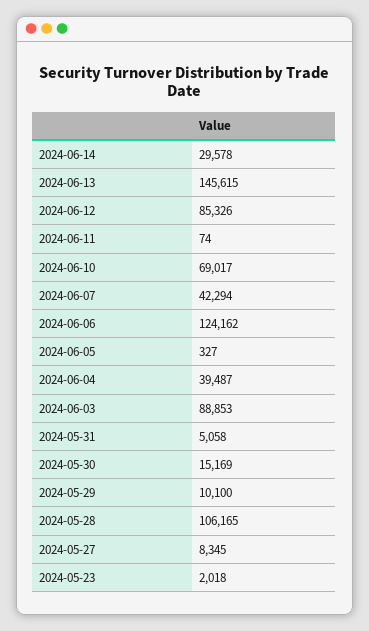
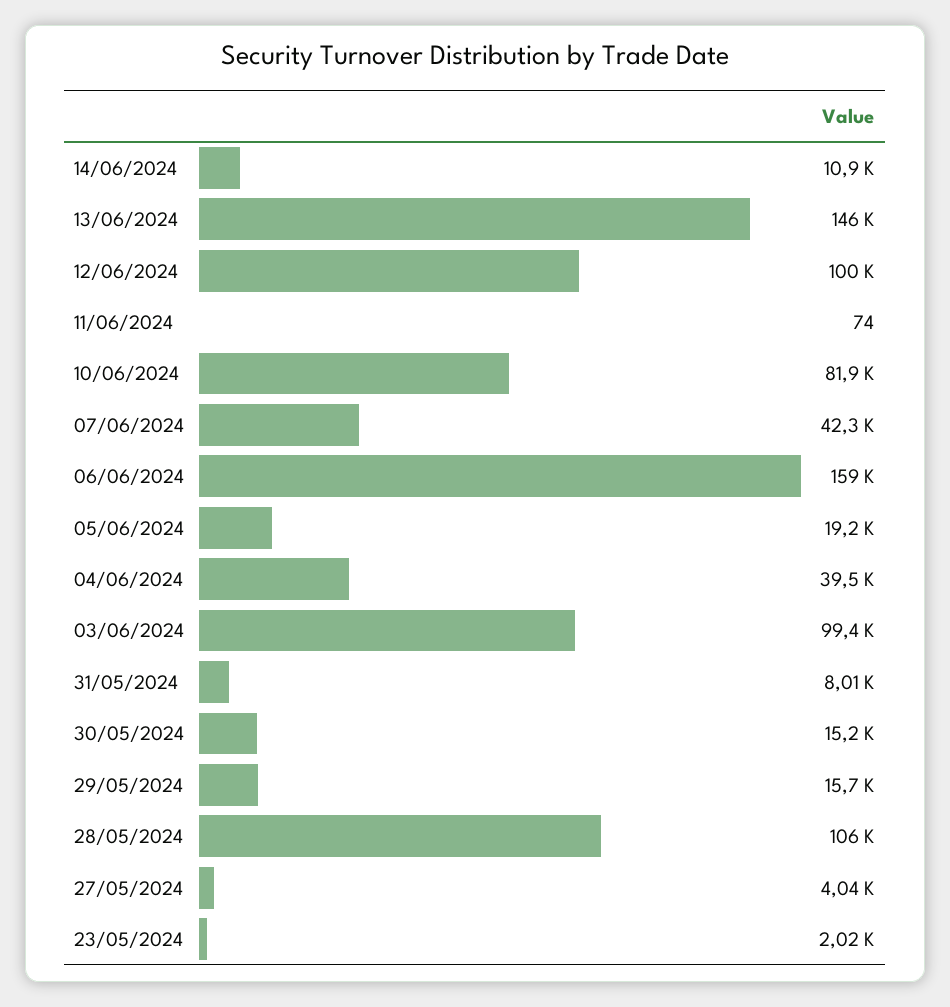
  {
-   "2024-06-14": 29578,
+   "2024-06-14": 10900,
    "2024-06-13": 145615,
-   "2024-06-12": 85326,
+   "2024-06-12": 100000,
    "2024-06-11": 74,
-   "2024-06-10": 69017,
+   "2024-06-10": 81900,
    "2024-06-07": 42294,
-   "2024-06-06": 124162,
+   "2024-06-06": 159000,
-   "2024-06-05": 327,
+   "2024-06-05": 19200,
    "2024-06-04": 39487,
-   "2024-06-03": 88853,
+   "2024-06-03": 99400,
-   "2024-05-31": 5058,
+   "2024-05-31": 8010,
    "2024-05-30": 15169,
-   "2024-05-29": 10100,
+   "2024-05-29": 15700,
    "2024-05-28": 106165,
-   "2024-05-27": 8345,
+   "2024-05-27": 4040,
    "2024-05-23": 2018
  }

